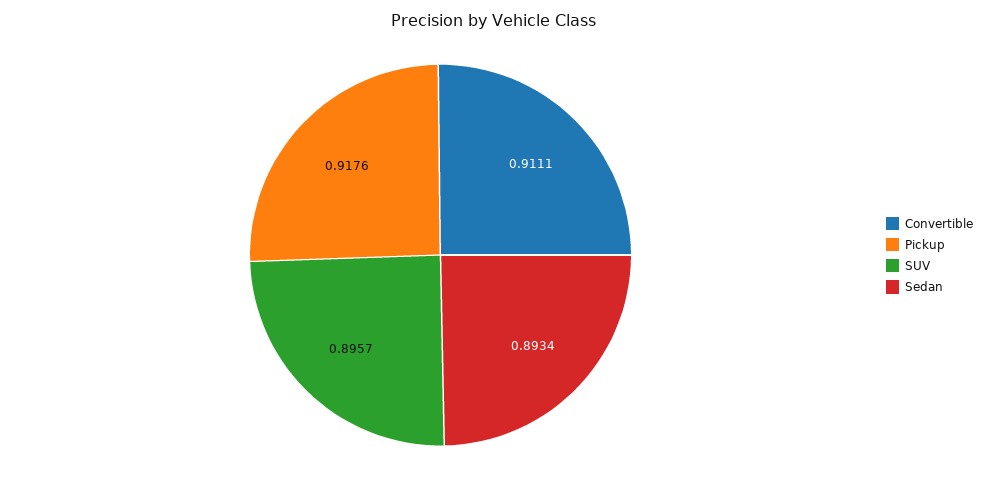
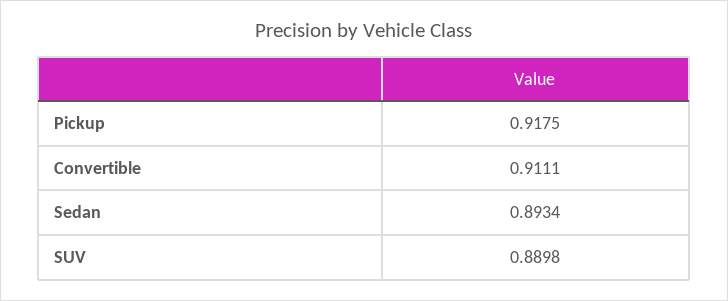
  {
    "Convertible": 0.9111,
-   "Pickup": 0.9176,
+   "Pickup": 0.9175,
-   "SUV": 0.8957,
+   "SUV": 0.8898,
    "Sedan": 0.8934
  }

